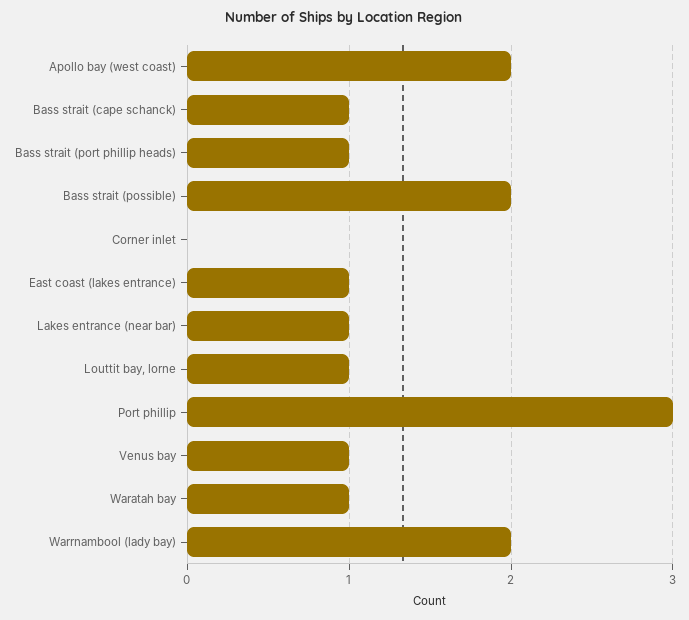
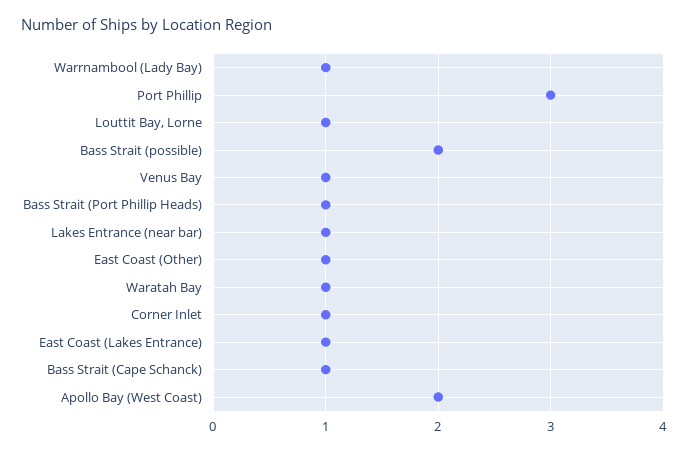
  {
    "Apollo bay (west coast)": 2,
    "Bass strait (cape schanck)": 1,
    "Bass strait (port phillip heads)": 1,
    "Bass strait (possible)": 2,
-   "Corner inlet": 0,
+   "Corner inlet": 1,
    "East coast (lakes entrance)": 1,
    "Lakes entrance (near bar)": 1,
    "Louttit bay, lorne": 1,
    "Port phillip": 3,
    "Venus bay": 1,
    "Waratah bay": 1,
-   "Warrnambool (lady bay)": 2
+   "Warrnambool (lady bay)": 1,
+   "East Coast (Other)": 1
  }

